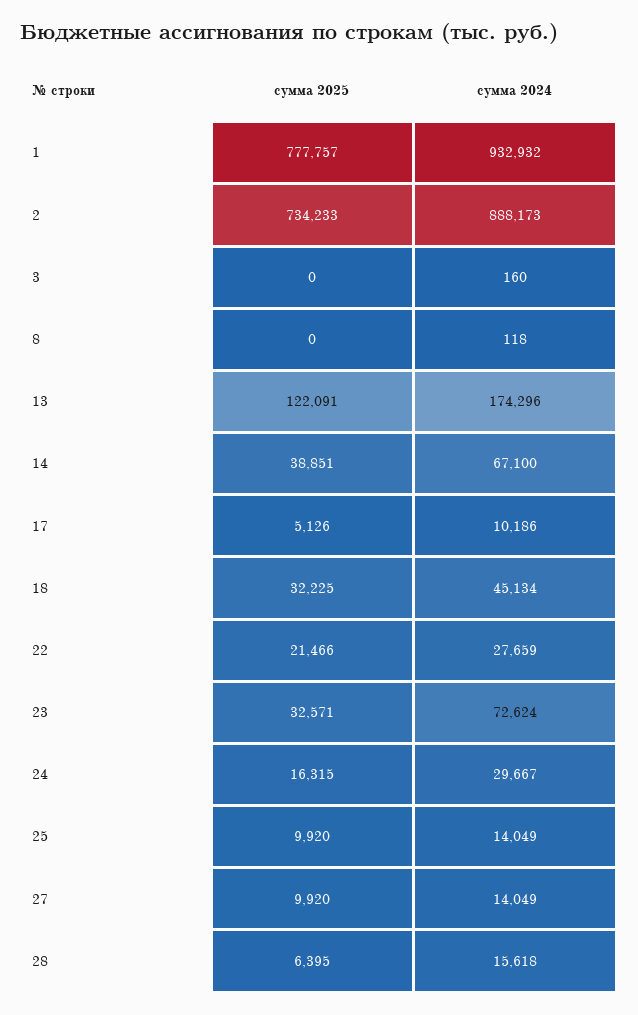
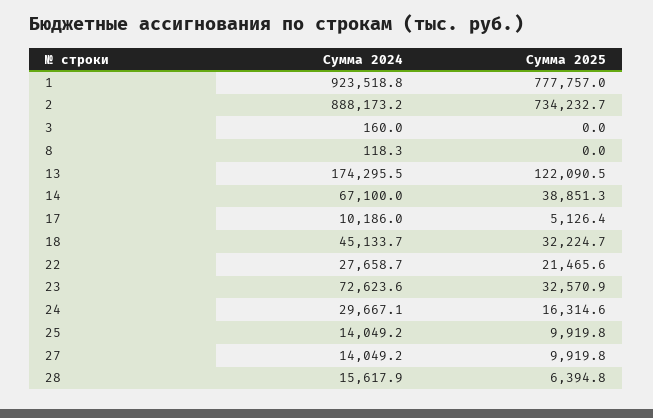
  {
    "сумма 2025": {
      "1": 777757,
      "2": 734232.7,
      "3": 0,
      "8": 0,
      "13": 122090.5,
      "14": 38851.3,
      "17": 5126.4,
      "18": 32224.7,
      "22": 21465.6,
      "23": 32570.9,
      "24": 16314.6,
      "25": 9919.8,
      "27": 9919.8,
      "28": 6394.8
    },
    "сумма 2024": {
-     "1": 932932,
+     "1": 923518.8,
      "2": 888173.2,
      "3": 160,
      "8": 118.3,
      "13": 174295.5,
      "14": 67100,
      "17": 10186,
      "18": 45133.7,
      "22": 27658.7,
      "23": 72623.6,
      "24": 29667.1,
      "25": 14049.2,
      "27": 14049.2,
      "28": 15617.9
    }
  }

